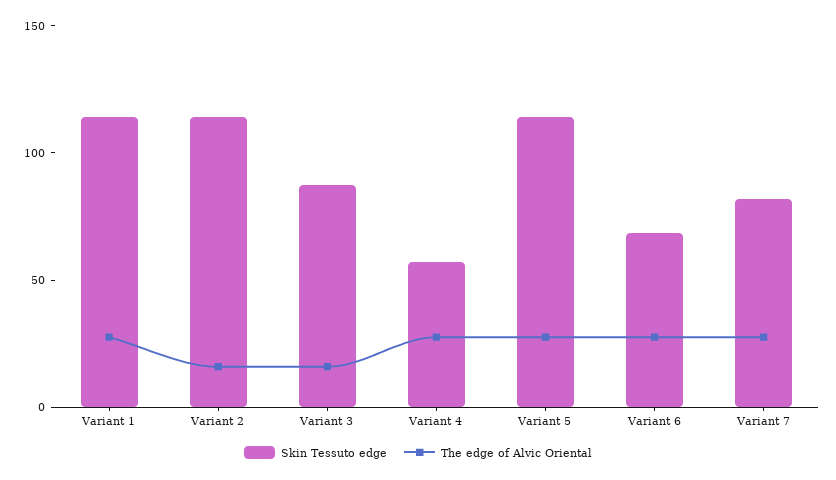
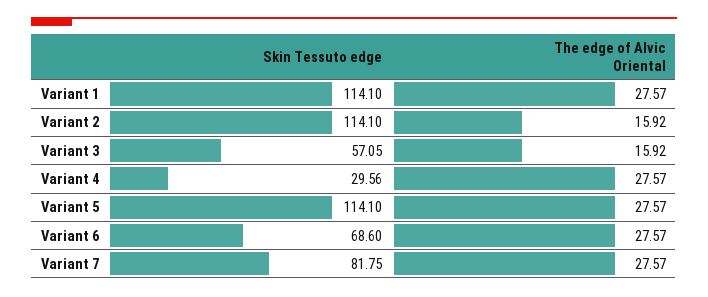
  {
    "Skin Tessuto edge": {
      "Variant 1": 114.1,
      "Variant 2": 114.1,
-     "Variant 3": 90,
+     "Variant 3": 57.05,
-     "Variant 4": 60,
+     "Variant 4": 29.56,
      "Variant 5": 114.1,
      "Variant 6": 68.6,
      "Variant 7": 81.75
    },
    "The edge of Alvic Oriental": {
      "Variant 1": 27.57,
      "Variant 2": 15.92,
      "Variant 3": 15.92,
      "Variant 4": 27.57,
      "Variant 5": 27.57,
      "Variant 6": 27.57,
      "Variant 7": 27.57
    }
  }

